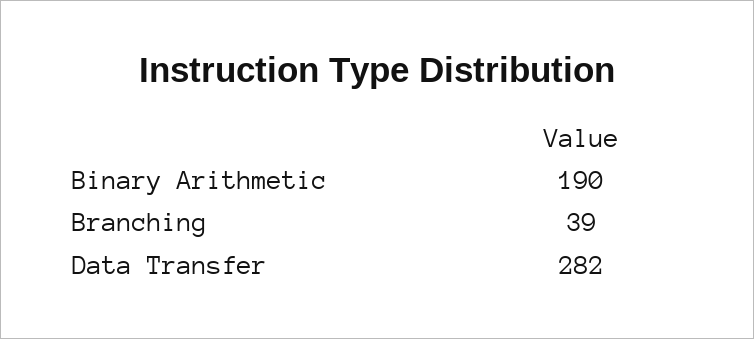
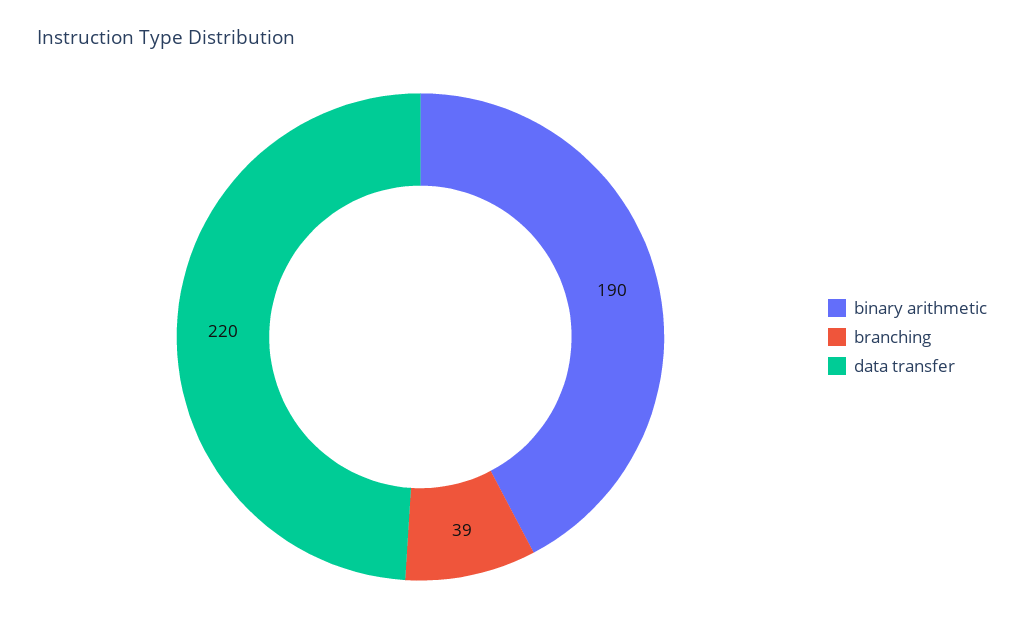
  {
    "Binary Arithmetic": 190,
    "Branching": 39,
-   "Data Transfer": 282
+   "Data Transfer": 220
  }

